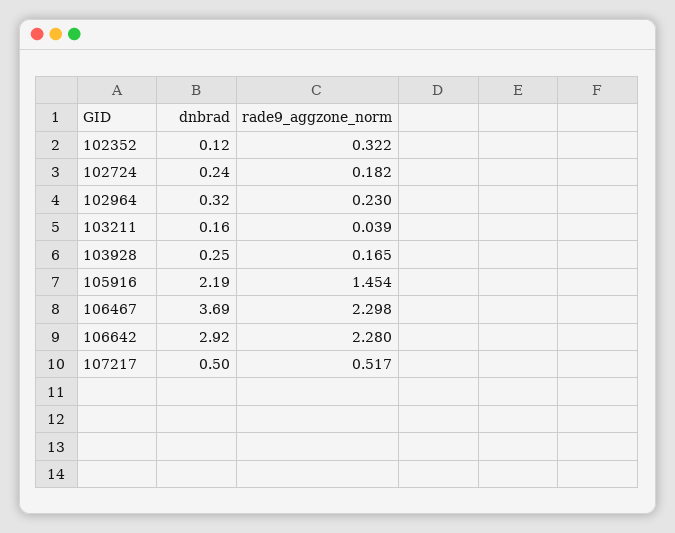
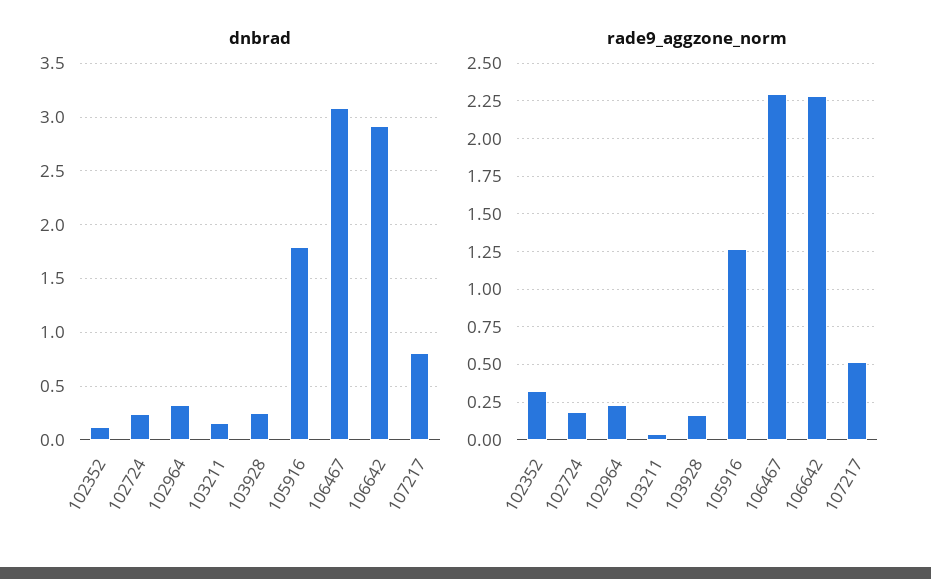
  {
    "dnbrad": {
      "102352": 0.12,
      "102724": 0.24,
      "102964": 0.32,
      "103211": 0.16,
      "103928": 0.25,
-     "105916": 2.19,
+     "105916": 1.8,
-     "106467": 3.69,
+     "106467": 3.1,
      "106642": 2.92,
-     "107217": 0.5
+     "107217": 0.8
    },
    "rade9_aggzone_norm": {
      "102352": 0.322,
      "102724": 0.182,
      "102964": 0.23,
      "103211": 0.039,
      "103928": 0.165,
-     "105916": 1.454,
+     "105916": 1.25,
      "106467": 2.298,
      "106642": 2.28,
      "107217": 0.517
    }
  }

